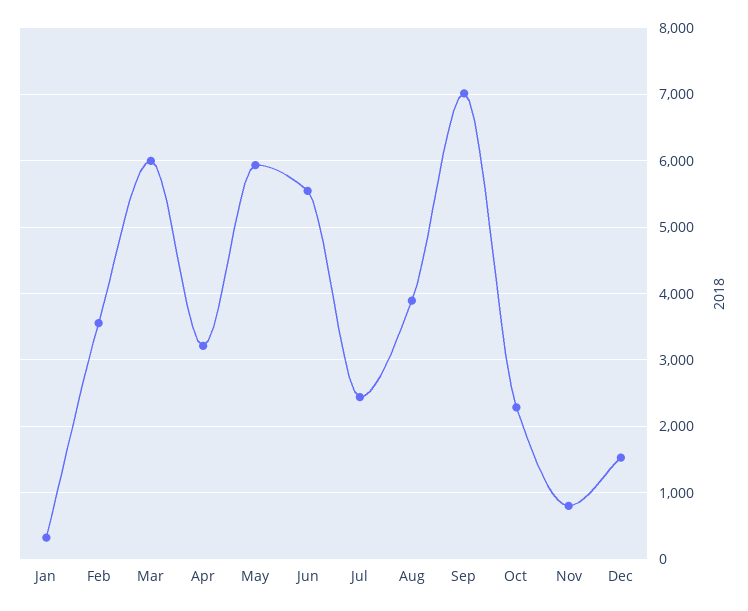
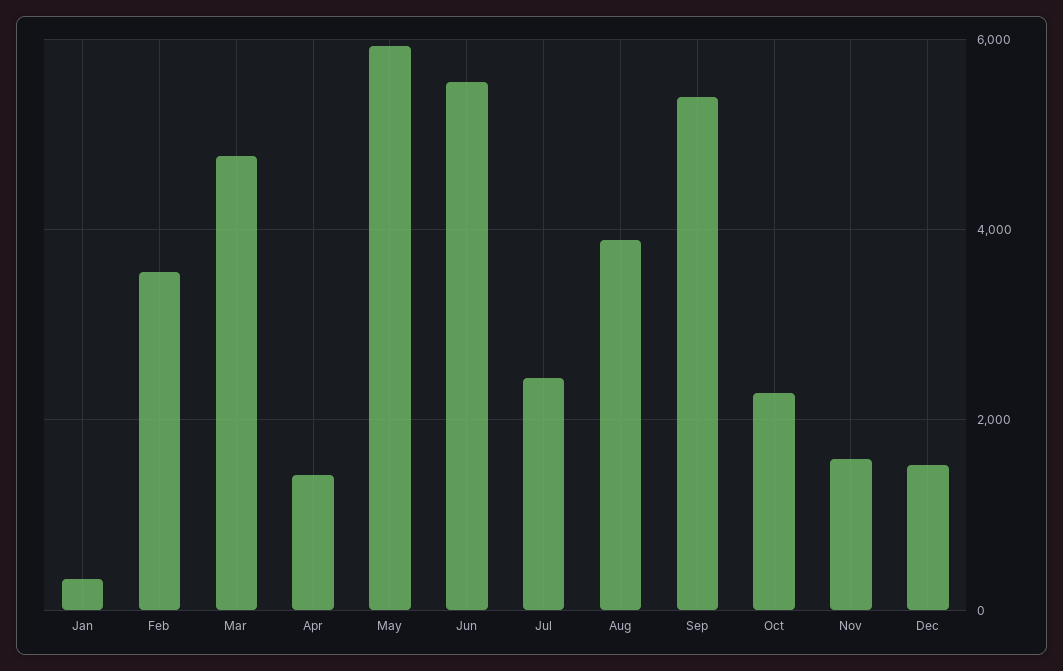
  {
    "Jan": 300,
    "Feb": 3600,
-   "Mar": 6000,
+   "Mar": 4800,
-   "Apr": 3200,
+   "Apr": 1400,
    "May": 5900,
    "Jun": 5500,
    "Jul": 2400,
    "Aug": 3900,
-   "Sep": 7000,
+   "Sep": 5400,
    "Oct": 2300,
-   "Nov": 800,
+   "Nov": 1600,
    "Dec": 1500
  }

